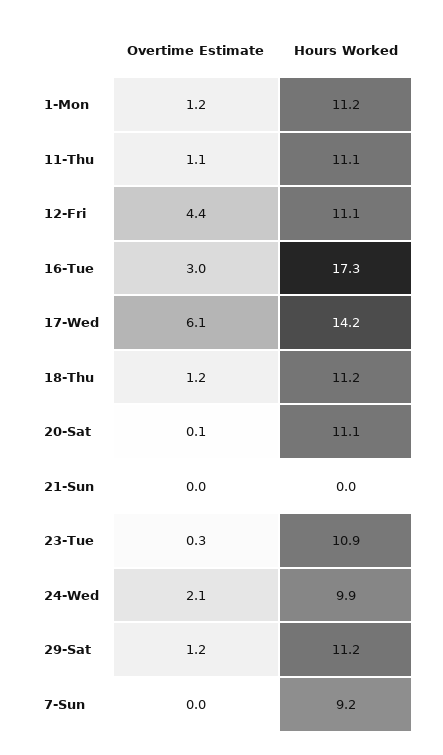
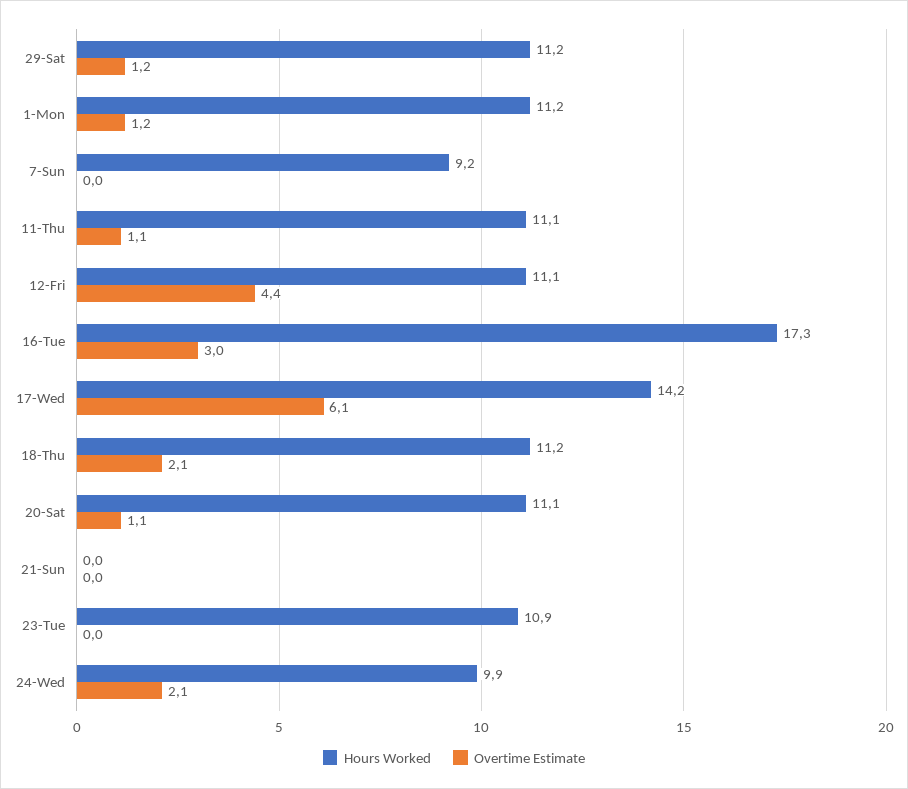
  {
    "Overtime Estimate": {
      "1-Mon": 1.2,
      "11-Thu": 1.1,
      "12-Fri": 4.4,
      "16-Tue": 3,
      "17-Wed": 6.1,
-     "18-Thu": 1.2,
+     "18-Thu": 2.1,
-     "20-Sat": 0.1,
+     "20-Sat": 1.1,
      "21-Sun": 0,
-     "23-Tue": 0.3,
+     "23-Tue": 0,
      "24-Wed": 2.1,
      "29-Sat": 1.2,
      "7-Sun": 0
    },
    "Hours Worked": {
      "1-Mon": 11.2,
      "11-Thu": 11.1,
      "12-Fri": 11.1,
      "16-Tue": 17.3,
      "17-Wed": 14.2,
      "18-Thu": 11.2,
      "20-Sat": 11.1,
      "21-Sun": 0,
      "23-Tue": 10.9,
      "24-Wed": 9.9,
      "29-Sat": 11.2,
      "7-Sun": 9.2
    }
  }

